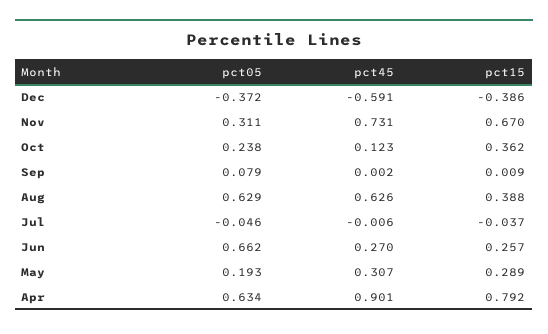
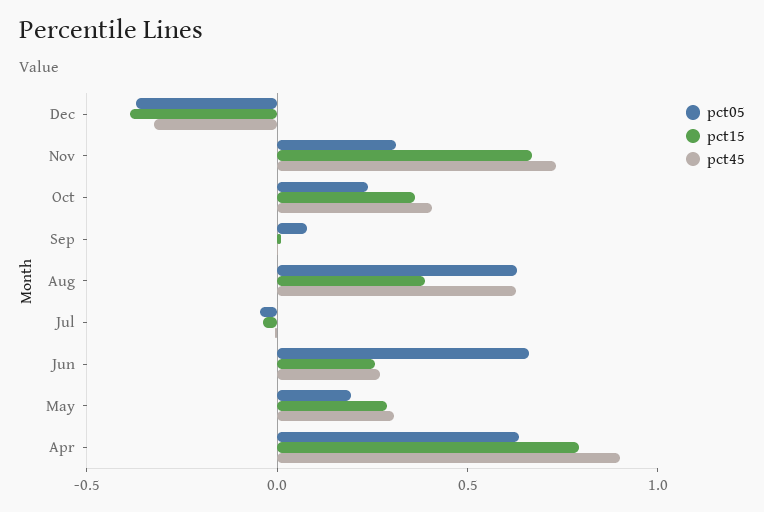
  {
    "pct05": {
      "Dec": -0.372,
      "Nov": 0.311,
      "Oct": 0.238,
      "Sep": 0.079,
      "Aug": 0.629,
      "Jul": -0.046,
      "Jun": 0.662,
      "May": 0.193,
      "Apr": 0.634
    },
    "pct45": {
-     "Dec": -0.591,
+     "Dec": -0.3,
      "Nov": 0.731,
-     "Oct": 0.123,
+     "Oct": 0.4,
      "Sep": 0.002,
      "Aug": 0.626,
      "Jul": -0.006,
      "Jun": 0.27,
      "May": 0.307,
      "Apr": 0.901
    },
    "pct15": {
      "Dec": -0.386,
      "Nov": 0.67,
      "Oct": 0.362,
      "Sep": 0.009,
      "Aug": 0.388,
      "Jul": -0.037,
      "Jun": 0.257,
      "May": 0.289,
      "Apr": 0.792
    }
  }

